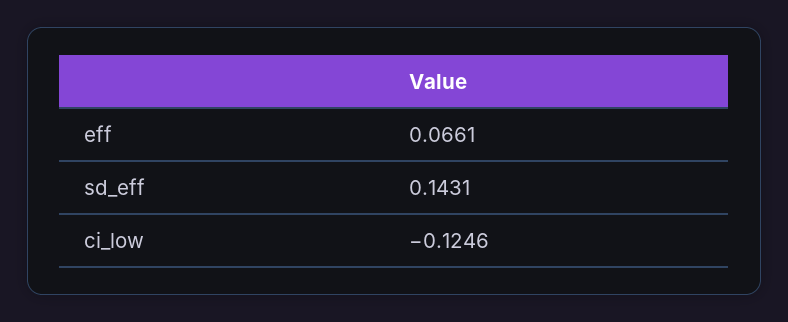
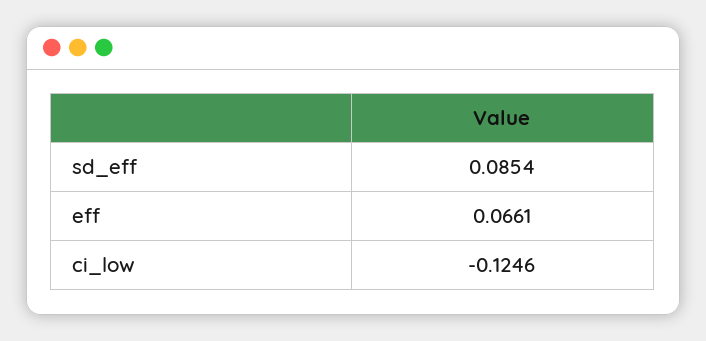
  {
    "eff": 0.0661,
-   "sd_eff": 0.1431,
+   "sd_eff": 0.0854,
    "ci_low": -0.1246
  }

